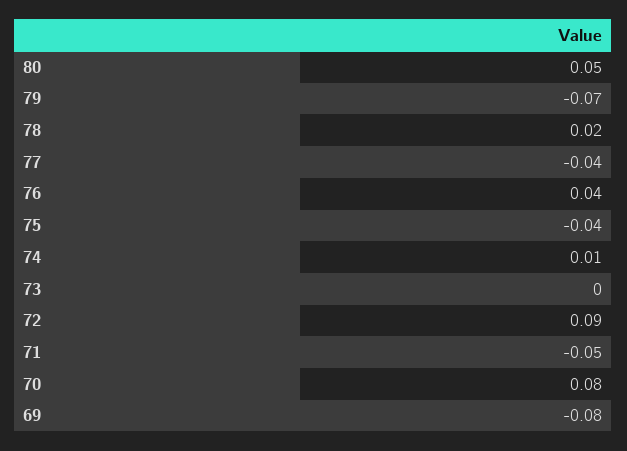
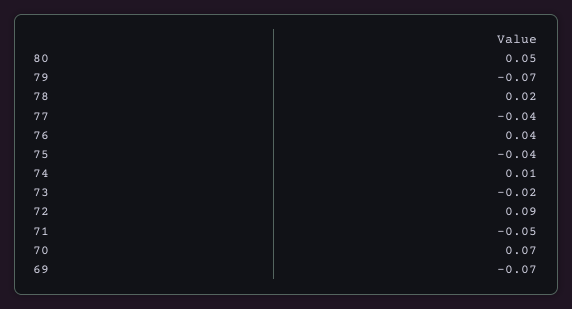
  {
    "80": 0.05,
    "79": -0.07,
    "78": 0.02,
    "77": -0.04,
    "76": 0.04,
    "75": -0.04,
    "74": 0.01,
-   "73": 0,
+   "73": -0.02,
    "72": 0.09,
    "71": -0.05,
-   "70": 0.08,
+   "70": 0.07,
-   "69": -0.08
+   "69": -0.07
  }

